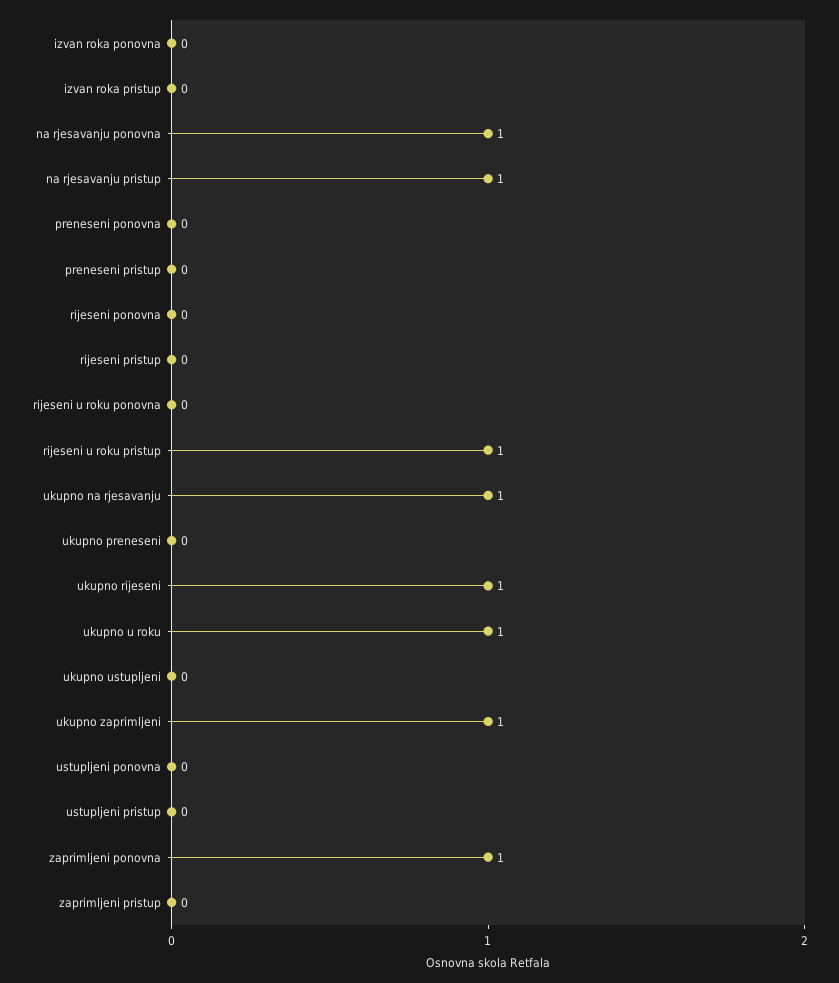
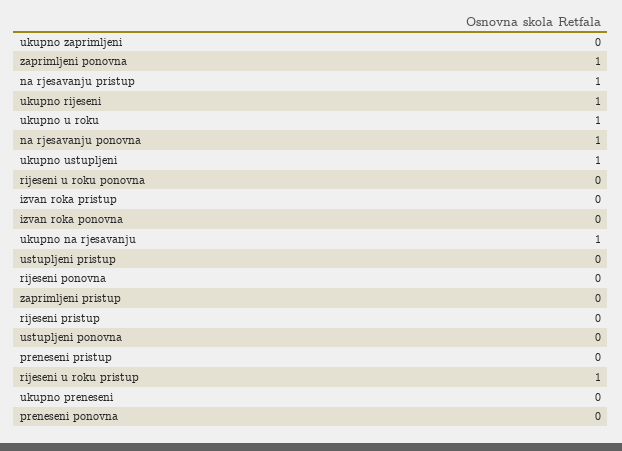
  {
    "izvan roka ponovna": 0,
    "izvan roka pristup": 0,
    "na rjesavanju ponovna": 1,
    "na rjesavanju pristup": 1,
    "preneseni ponovna": 0,
    "preneseni pristup": 0,
    "rijeseni ponovna": 0,
    "rijeseni pristup": 0,
    "rijeseni u roku ponovna": 0,
    "rijeseni u roku pristup": 1,
    "ukupno na rjesavanju": 1,
    "ukupno preneseni": 0,
    "ukupno rijeseni": 1,
    "ukupno u roku": 1,
-   "ukupno ustupljeni": 0,
+   "ukupno ustupljeni": 1,
-   "ukupno zaprimljeni": 1,
+   "ukupno zaprimljeni": 0,
    "ustupljeni ponovna": 0,
    "ustupljeni pristup": 0,
    "zaprimljeni ponovna": 1,
    "zaprimljeni pristup": 0
  }

